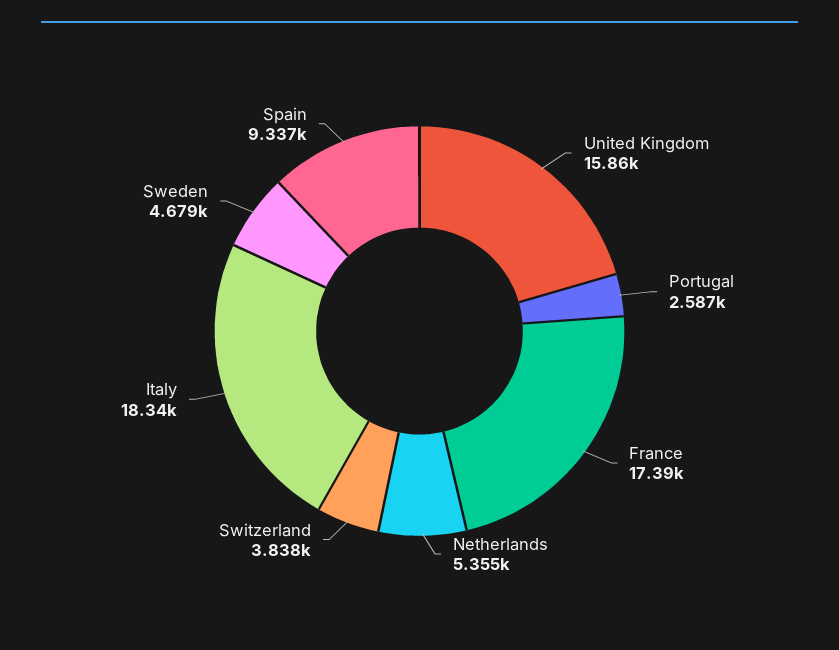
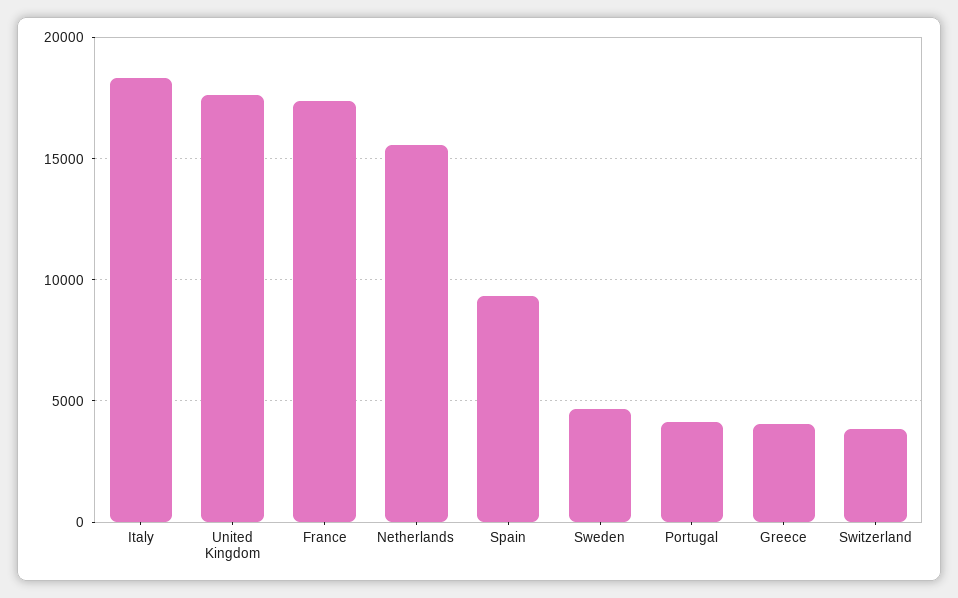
  {
-   "United Kingdom": 15860,
+   "United Kingdom": 17500,
-   "Portugal": 2587,
+   "Portugal": 4000,
    "France": 17390,
-   "Netherlands": 5355,
+   "Netherlands": 15500,
    "Switzerland": 3838,
    "Italy": 18340,
    "Sweden": 4679,
-   "Spain": 9337
+   "Spain": 9337,
+   "Greece": 4000
  }

